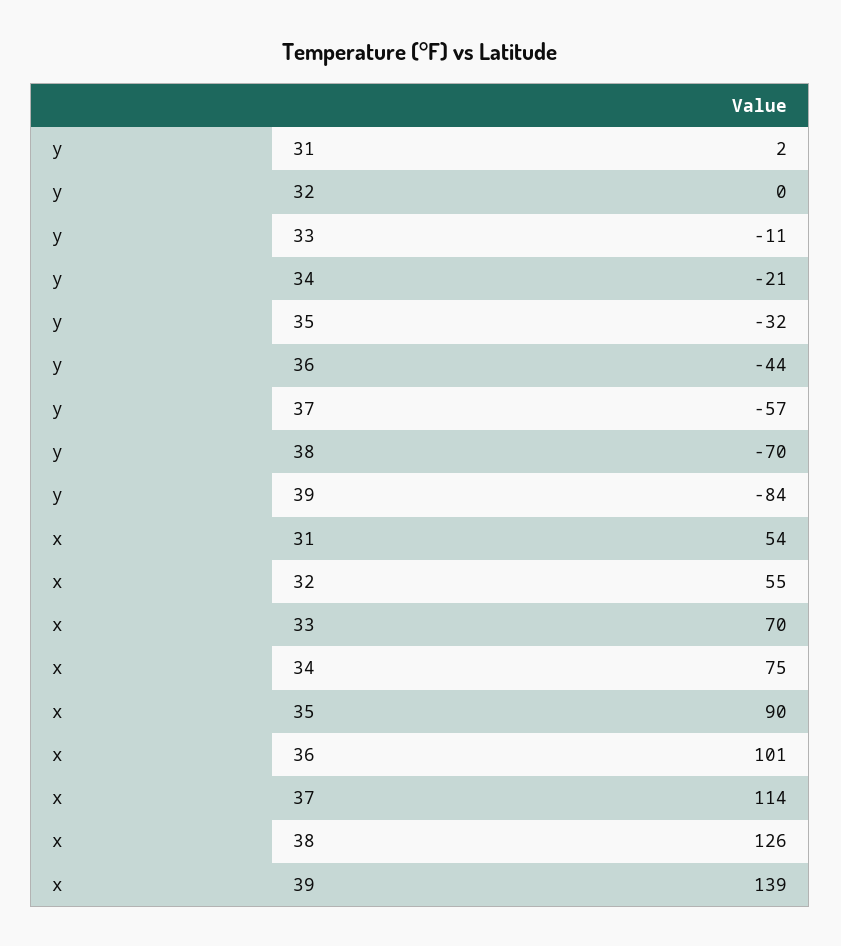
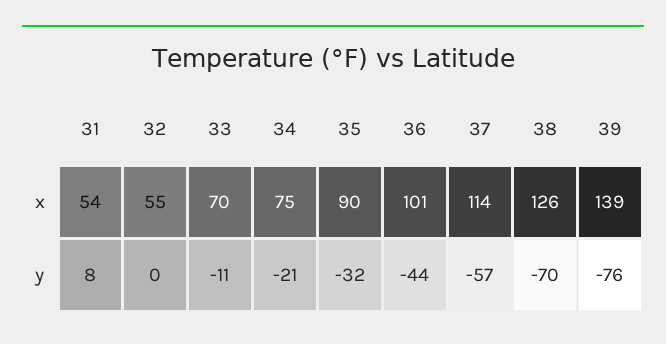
  {
    "y": {
-     "31": 2,
+     "31": 8,
      "32": 0,
      "33": -11,
      "34": -21,
      "35": -32,
      "36": -44,
      "37": -57,
      "38": -70,
-     "39": -84
+     "39": -76
    },
    "x": {
      "31": 54,
      "32": 55,
      "33": 70,
      "34": 75,
      "35": 90,
      "36": 101,
      "37": 114,
      "38": 126,
      "39": 139
    }
  }

